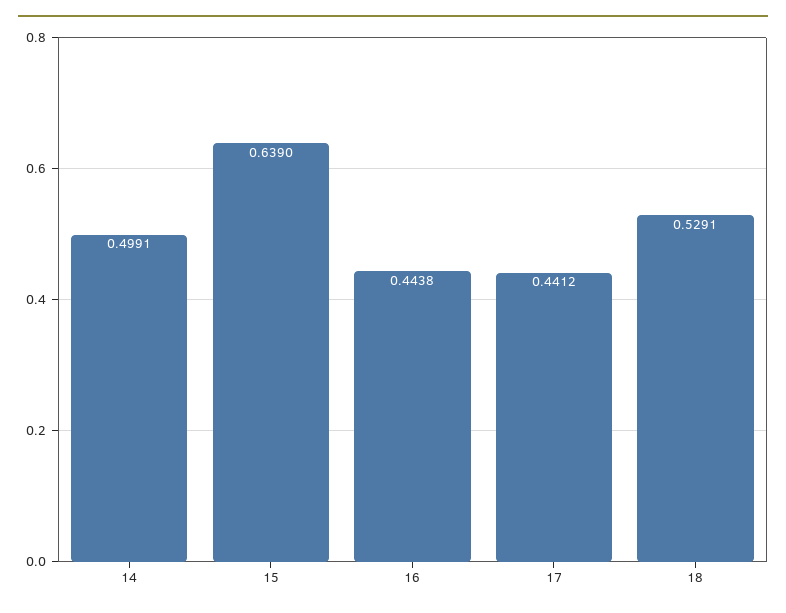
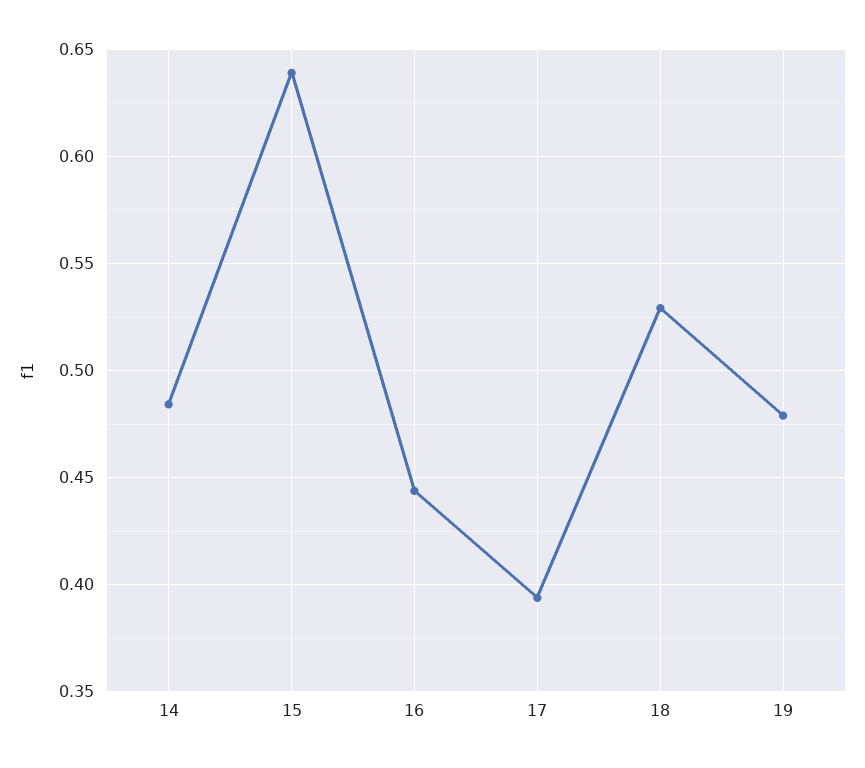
  {
-   "14": 0.4991,
+   "14": 0.485,
    "15": 0.639,
    "16": 0.4438,
-   "17": 0.4412,
+   "17": 0.395,
-   "18": 0.5291
+   "18": 0.5291,
+   "19": 0.48
  }

